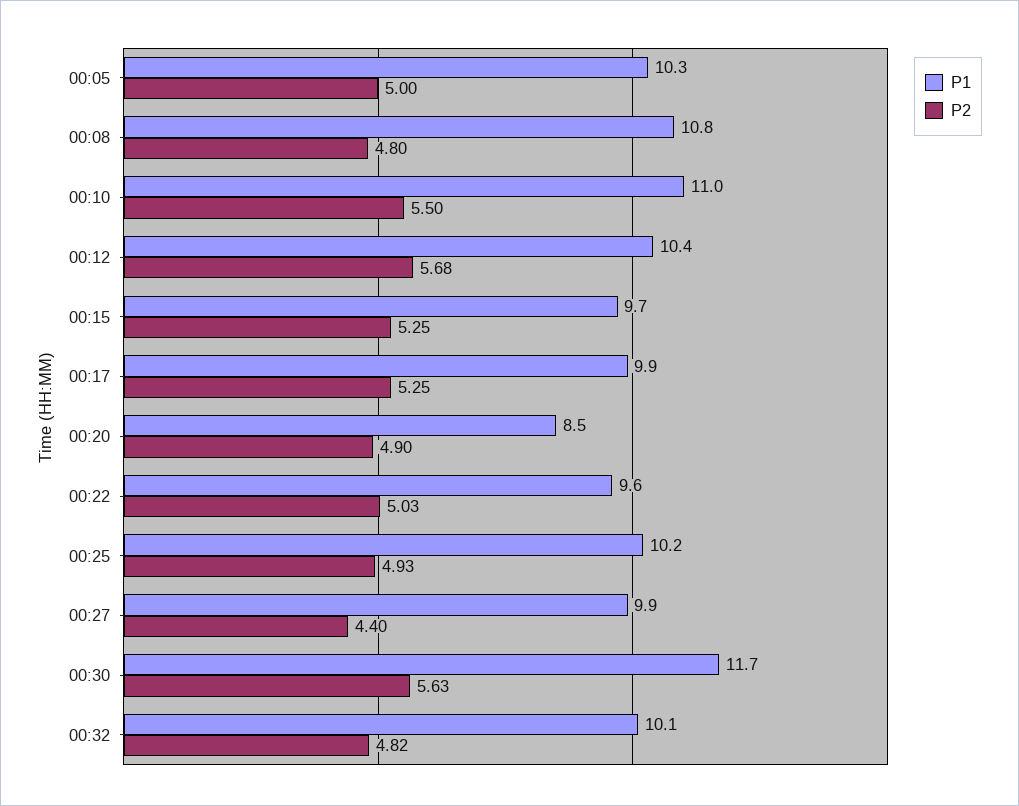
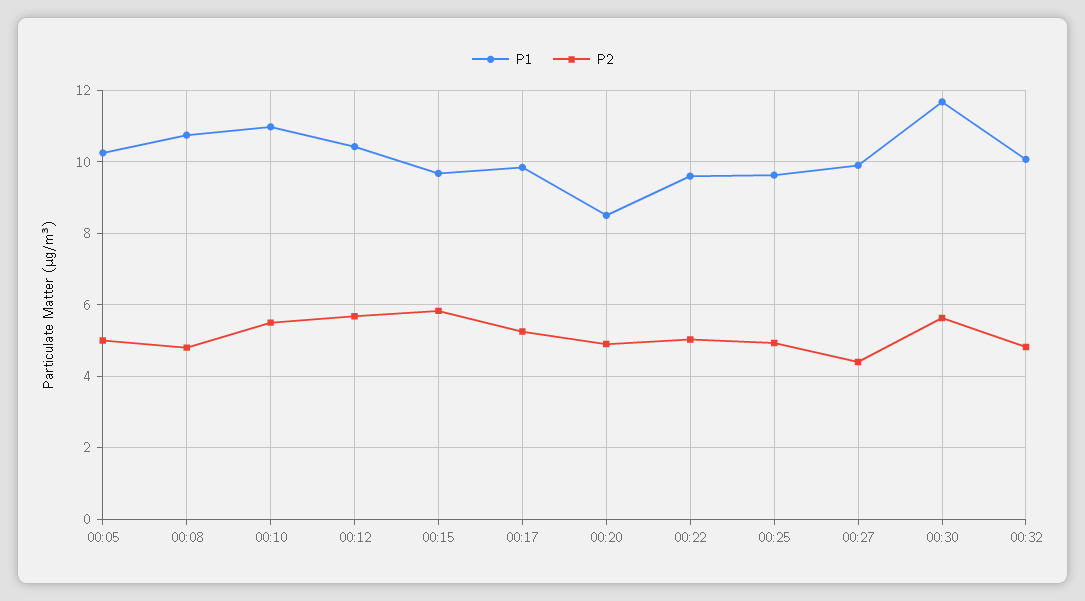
  {
    "P1": {
      "00:05": 10.3,
      "00:08": 10.8,
      "00:10": 11,
      "00:12": 10.4,
      "00:15": 9.7,
      "00:17": 9.9,
      "00:20": 8.5,
      "00:22": 9.6,
-     "00:25": 10.2,
+     "00:25": 9.6,
      "00:27": 9.9,
      "00:30": 11.7,
      "00:32": 10.1
    },
    "P2": {
      "00:05": 5,
      "00:08": 4.8,
      "00:10": 5.5,
      "00:12": 5.68,
-     "00:15": 5.25,
+     "00:15": 5.8,
      "00:17": 5.25,
      "00:20": 4.9,
      "00:22": 5.03,
      "00:25": 4.93,
      "00:27": 4.4,
      "00:30": 5.63,
      "00:32": 4.82
    }
  }

